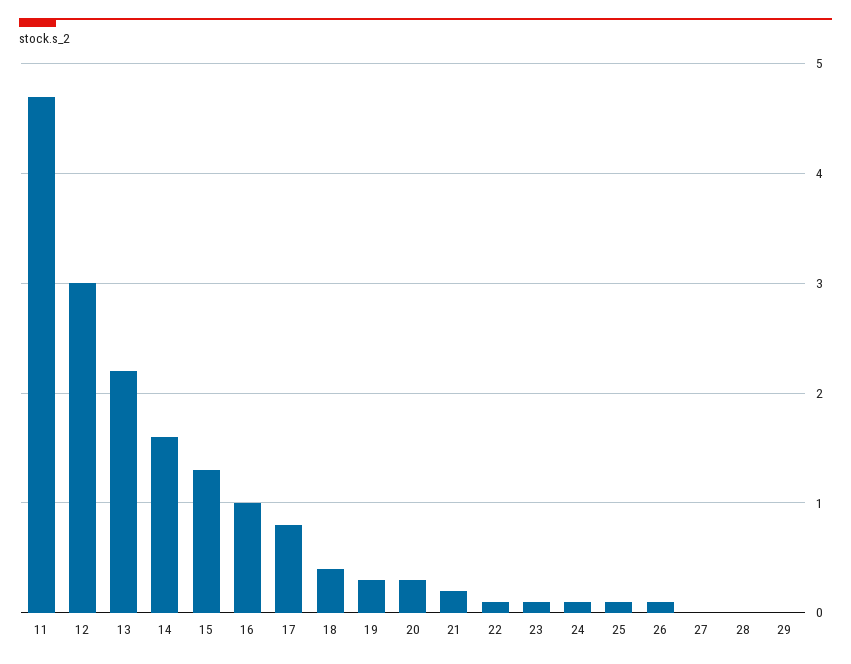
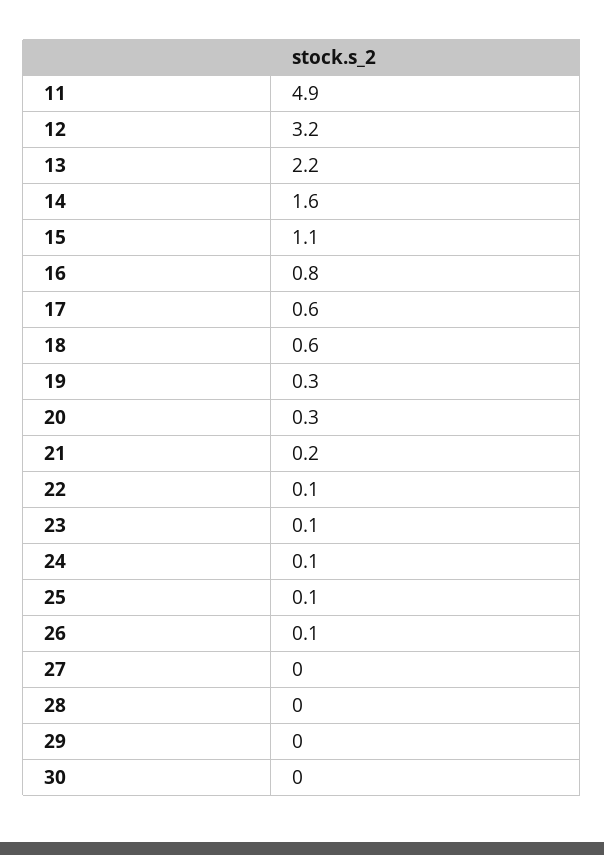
  {
-   "11": 4.7,
+   "11": 4.9,
-   "12": 3,
+   "12": 3.2,
    "13": 2.2,
    "14": 1.6,
-   "15": 1.3,
+   "15": 1.1,
-   "16": 1,
+   "16": 0.8,
-   "17": 0.8,
+   "17": 0.6,
-   "18": 0.4,
+   "18": 0.6,
    "19": 0.3,
    "20": 0.3,
    "21": 0.2,
    "22": 0.1,
    "23": 0.1,
    "24": 0.1,
    "25": 0.1,
    "26": 0.1,
    "27": 0,
    "28": 0,
-   "29": 0
+   "29": 0,
+   "30": 0
  }

